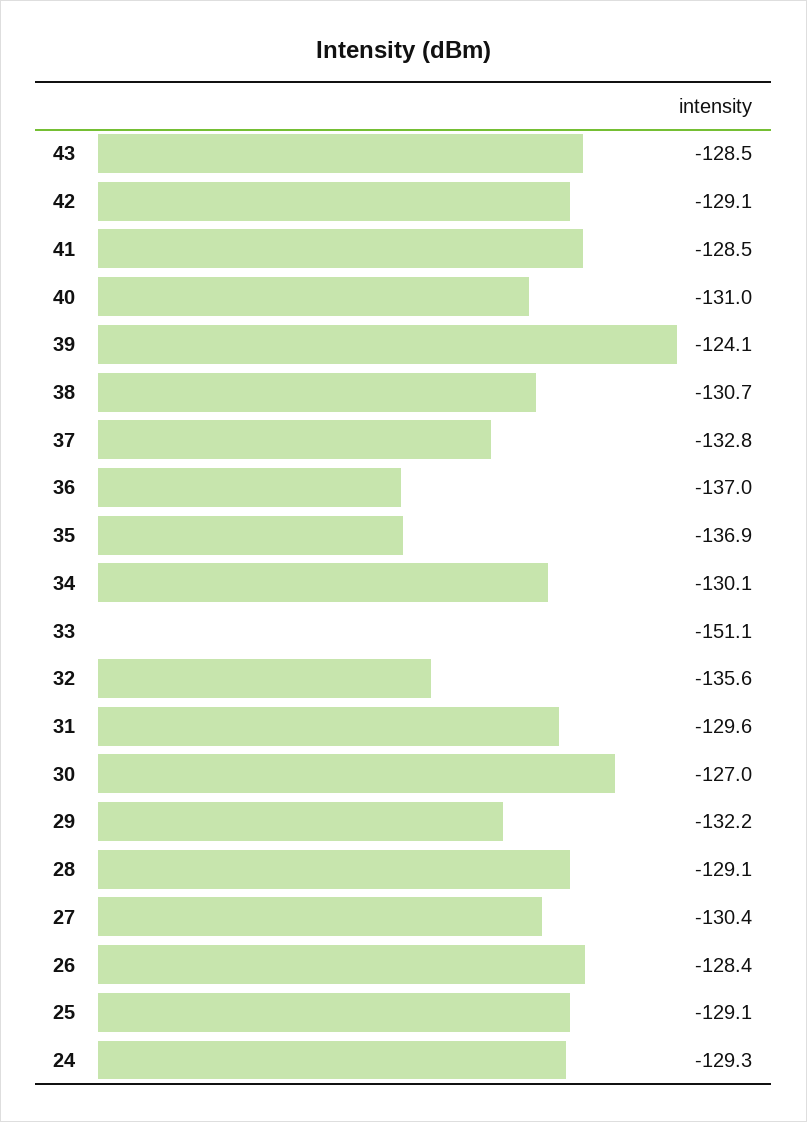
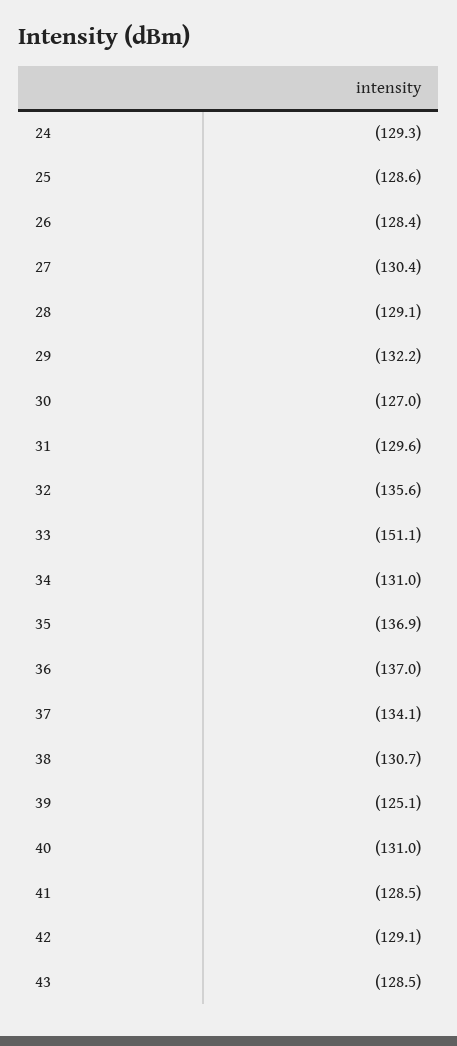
  {
    "43": -128.5,
    "42": -129.1,
    "41": -128.5,
    "40": -131,
-   "39": -124.1,
+   "39": -125.1,
    "38": -130.7,
-   "37": -132.8,
+   "37": -134.1,
    "36": -137,
    "35": -136.9,
-   "34": -130.1,
+   "34": -131,
    "33": -151.1,
    "32": -135.6,
    "31": -129.6,
    "30": -127,
    "29": -132.2,
    "28": -129.1,
    "27": -130.4,
    "26": -128.4,
-   "25": -129.1,
+   "25": -128.6,
    "24": -129.3
  }

